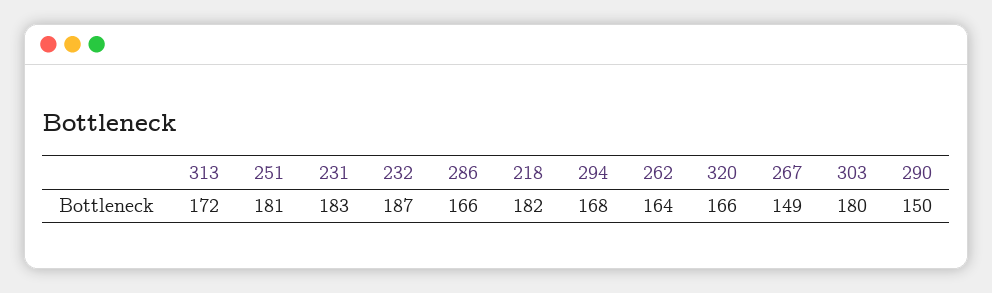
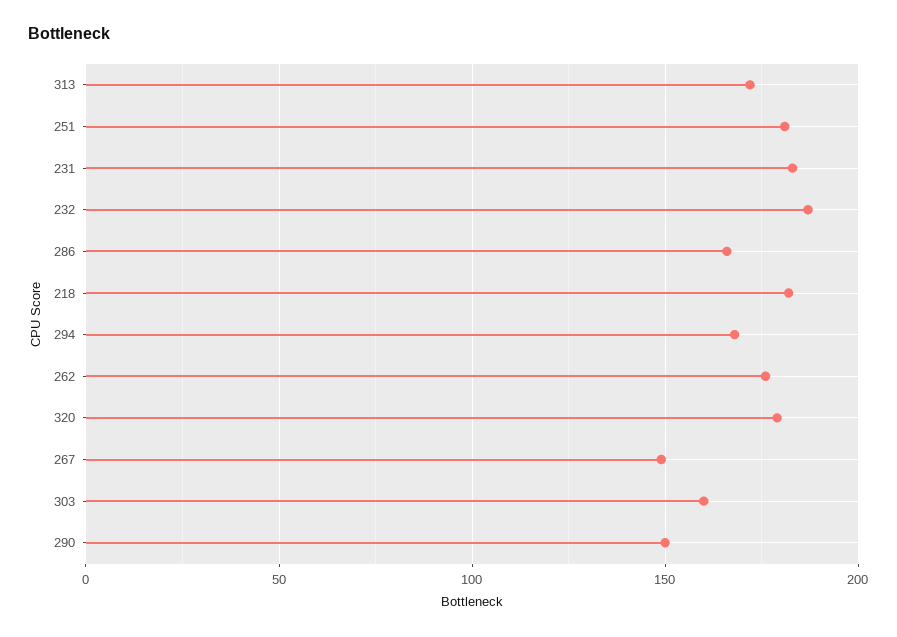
  {
    "313": 172,
    "251": 181,
    "231": 183,
    "232": 187,
    "286": 166,
    "218": 182,
    "294": 168,
-   "262": 164,
+   "262": 175,
-   "320": 166,
+   "320": 180,
    "267": 149,
-   "303": 180,
+   "303": 160,
    "290": 150
  }

